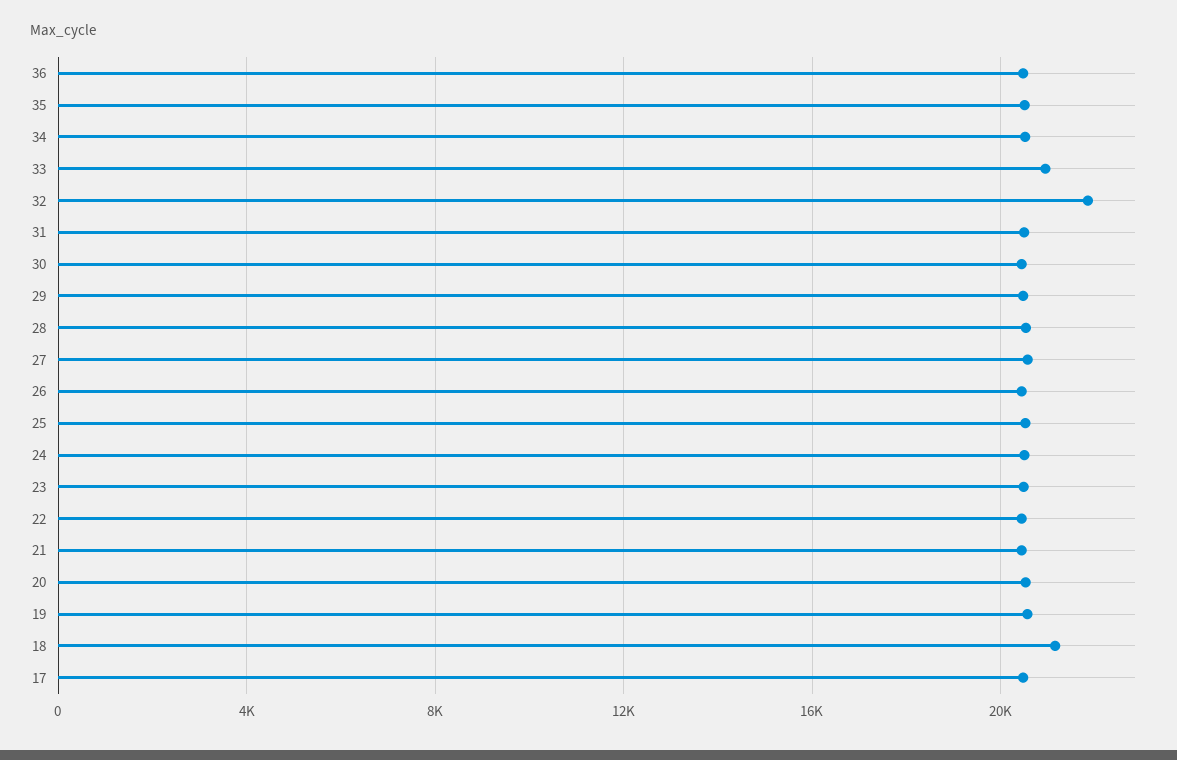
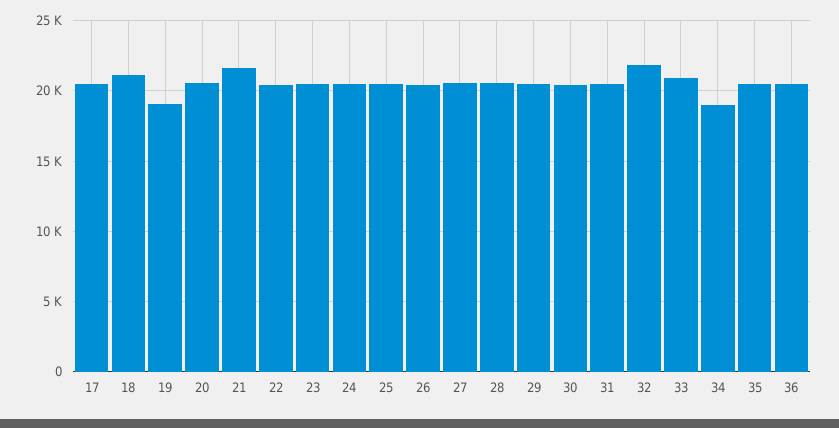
  {
    "36": 20500,
    "35": 20500,
-   "34": 20500,
+   "34": 19000,
    "33": 21000,
    "32": 22000,
    "31": 20500,
    "30": 20500,
    "29": 20500,
    "28": 20500,
    "27": 20500,
    "26": 20500,
    "25": 20500,
    "24": 20500,
    "23": 20500,
    "22": 20500,
-   "21": 20500,
+   "21": 21500,
    "20": 20500,
-   "19": 20500,
+   "19": 19000,
    "18": 21000,
    "17": 20500
  }

